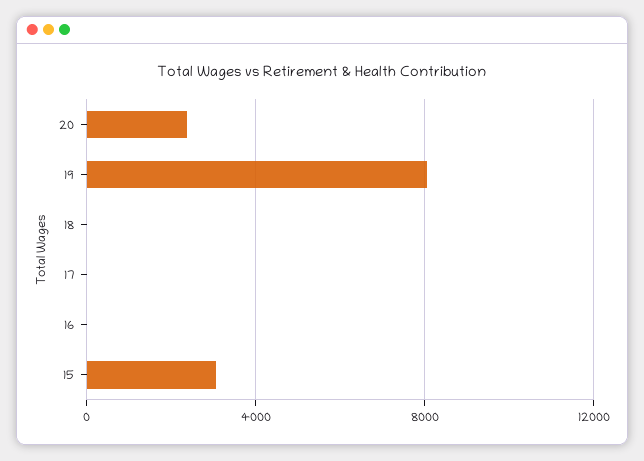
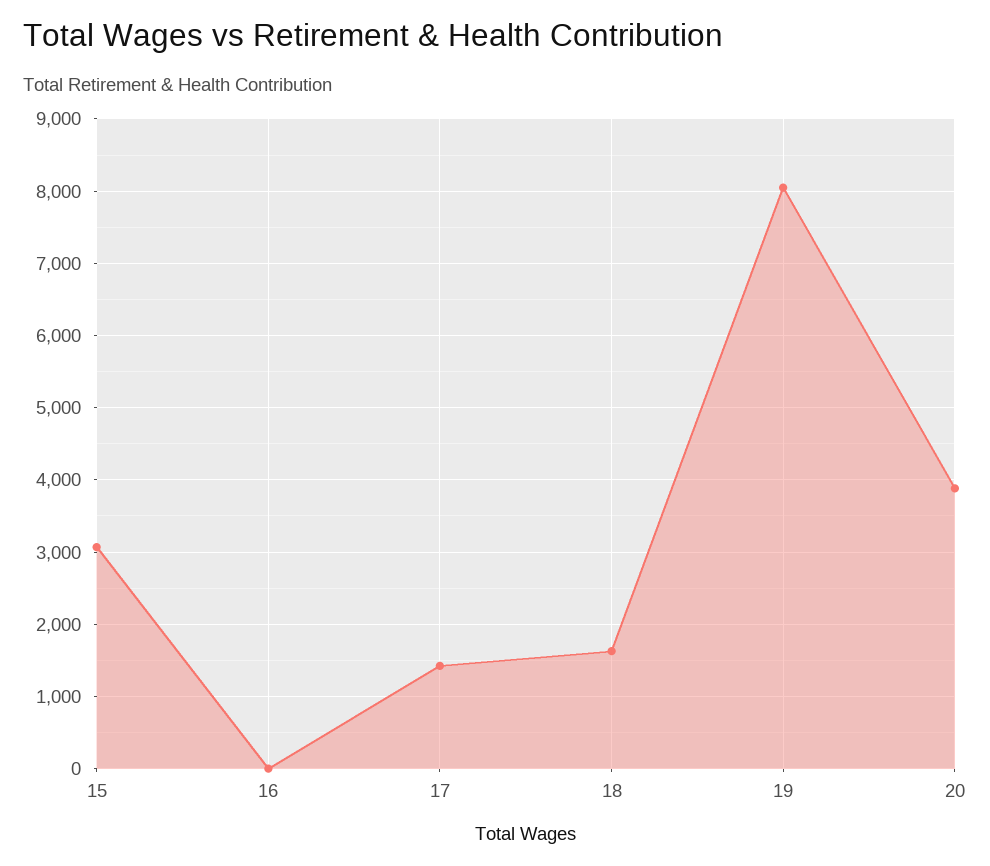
  {
-   "20": 2500,
+   "20": 3900,
    "19": 8000,
-   "18": 0,
+   "18": 1600,
-   "17": 0,
+   "17": 1400,
    "16": 0,
    "15": 3100
  }

